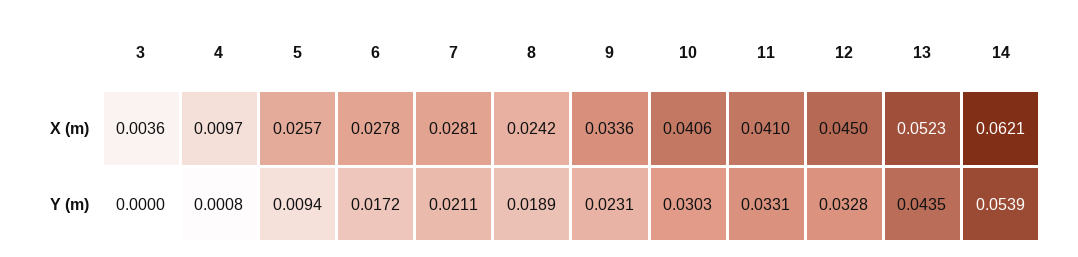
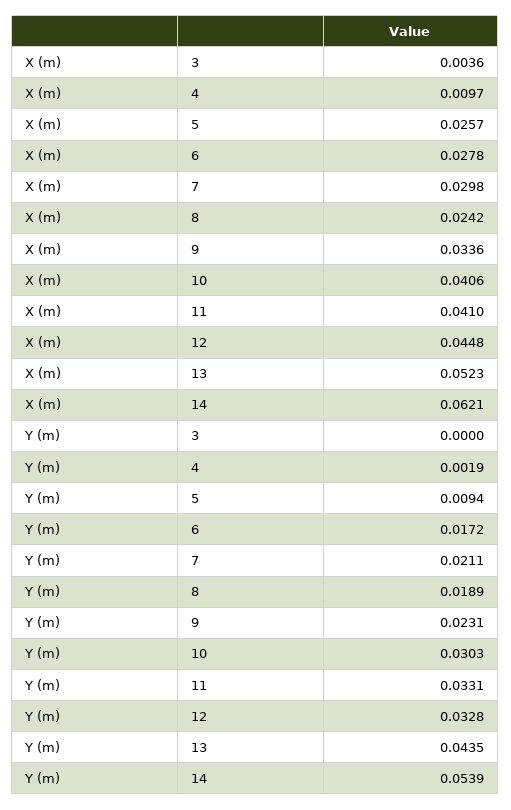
  {
    "3": {
      "X (m)": 0.0036,
      "Y (m)": 0
    },
    "4": {
      "X (m)": 0.0097,
-     "Y (m)": 0.0008
+     "Y (m)": 0.0019
    },
    "5": {
      "X (m)": 0.0257,
      "Y (m)": 0.0094
    },
    "6": {
      "X (m)": 0.0278,
      "Y (m)": 0.0172
    },
    "7": {
-     "X (m)": 0.0281,
+     "X (m)": 0.0298,
      "Y (m)": 0.0211
    },
    "8": {
      "X (m)": 0.0242,
      "Y (m)": 0.0189
    },
    "9": {
      "X (m)": 0.0336,
      "Y (m)": 0.0231
    },
    "10": {
      "X (m)": 0.0406,
      "Y (m)": 0.0303
    },
    "11": {
      "X (m)": 0.041,
      "Y (m)": 0.0331
    },
    "12": {
-     "X (m)": 0.045,
+     "X (m)": 0.0448,
      "Y (m)": 0.0328
    },
    "13": {
      "X (m)": 0.0523,
      "Y (m)": 0.0435
    },
    "14": {
      "X (m)": 0.0621,
      "Y (m)": 0.0539
    }
  }

